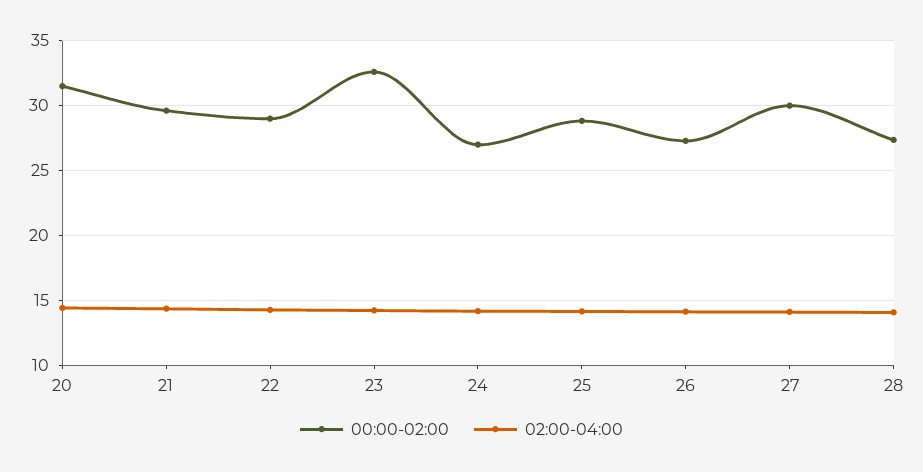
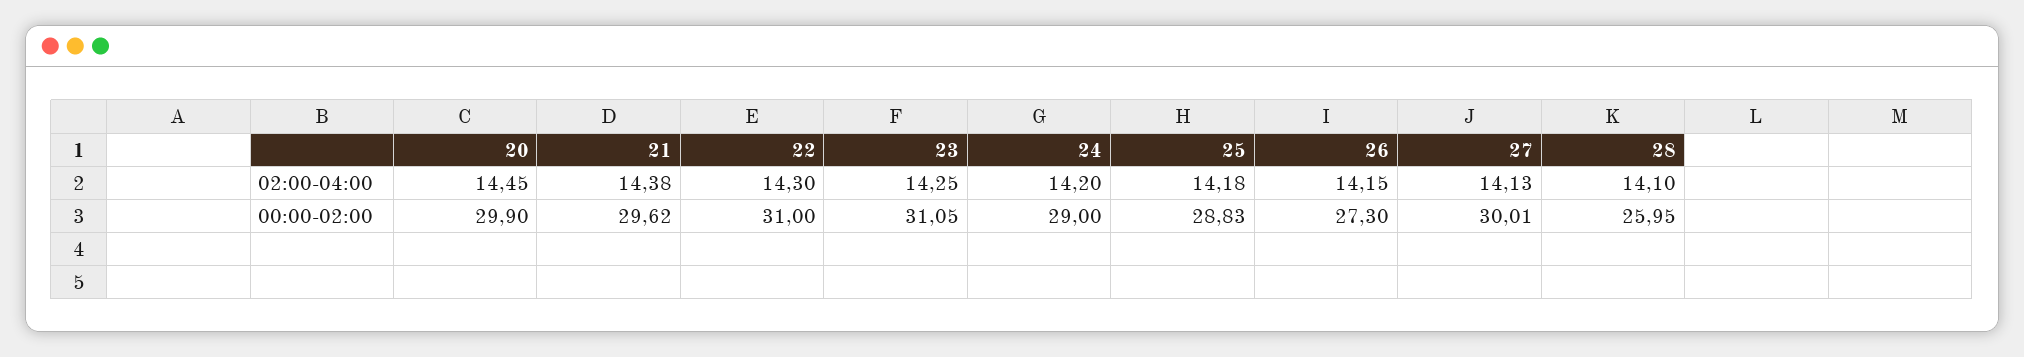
  {
    "00:00-02:00": {
-     "20": 31.5,
+     "20": 29.9,
      "21": 29.62,
-     "22": 29,
+     "22": 31,
-     "23": 32.5,
+     "23": 31.05,
-     "24": 27,
+     "24": 29,
      "25": 28.83,
      "26": 27.3,
      "27": 30.01,
-     "28": 27.5
+     "28": 25.95
    },
    "02:00-04:00": {
      "20": 14.45,
      "21": 14.38,
      "22": 14.3,
      "23": 14.25,
      "24": 14.2,
      "25": 14.18,
      "26": 14.15,
      "27": 14.13,
      "28": 14.1
    }
  }

